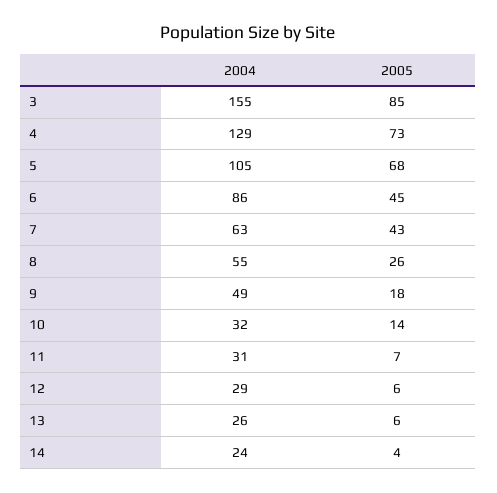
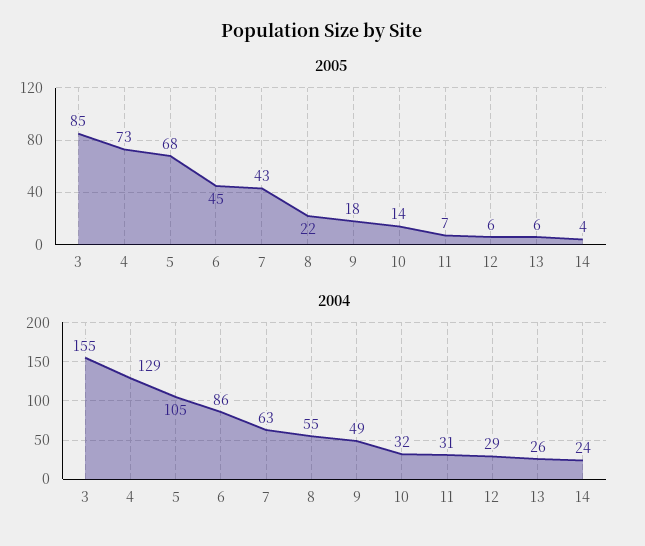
  {
    "2004": {
      "3": 155,
      "4": 129,
      "5": 105,
      "6": 86,
      "7": 63,
      "8": 55,
      "9": 49,
      "10": 32,
      "11": 31,
      "12": 29,
      "13": 26,
      "14": 24
    },
    "2005": {
      "3": 85,
      "4": 73,
      "5": 68,
      "6": 45,
      "7": 43,
-     "8": 26,
+     "8": 22,
      "9": 18,
      "10": 14,
      "11": 7,
      "12": 6,
      "13": 6,
      "14": 4
    }
  }

